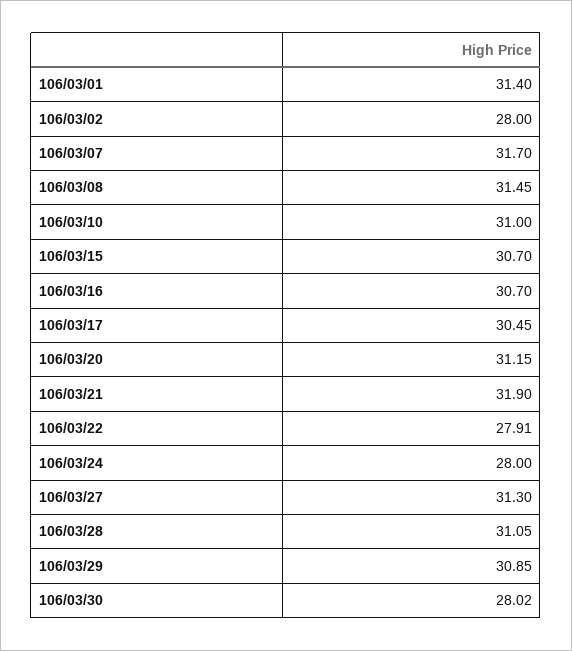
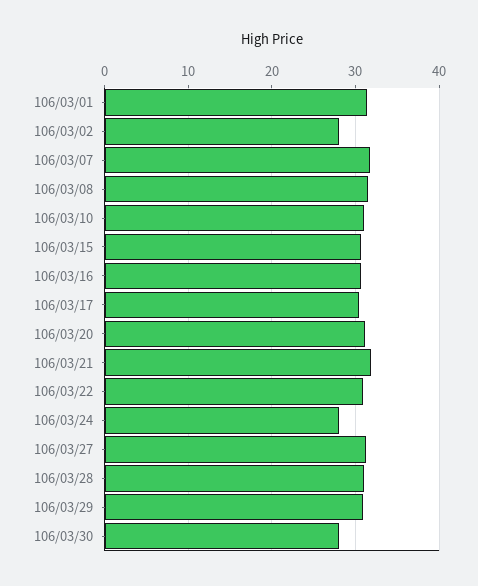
  {
    "106/03/01": 31.4,
    "106/03/02": 28,
    "106/03/07": 31.7,
    "106/03/08": 31.45,
    "106/03/10": 31,
    "106/03/15": 30.7,
    "106/03/16": 30.7,
    "106/03/17": 30.45,
    "106/03/20": 31.15,
    "106/03/21": 31.9,
-   "106/03/22": 27.91,
+   "106/03/22": 31,
    "106/03/24": 28,
    "106/03/27": 31.3,
    "106/03/28": 31.05,
    "106/03/29": 30.85,
    "106/03/30": 28.02
  }

